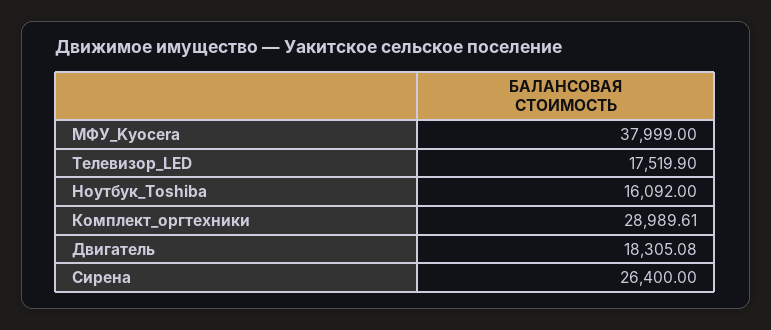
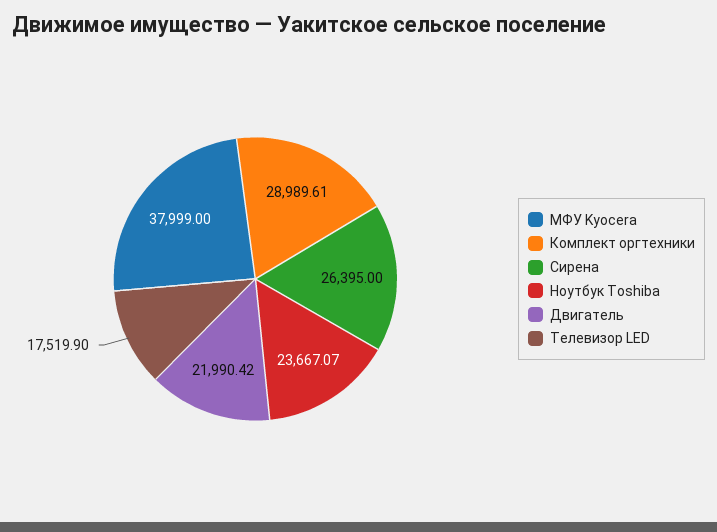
  {
    "МФУ_Kyocera": 37999,
    "Телевизор_LED": 17519.9,
-   "Ноутбук_Toshiba": 16092,
+   "Ноутбук_Toshiba": 23667.07,
    "Комплект_оргтехники": 28989.61,
-   "Двигатель": 18305.08,
+   "Двигатель": 21990.42,
-   "Сирена": 26400
+   "Сирена": 26395
  }

